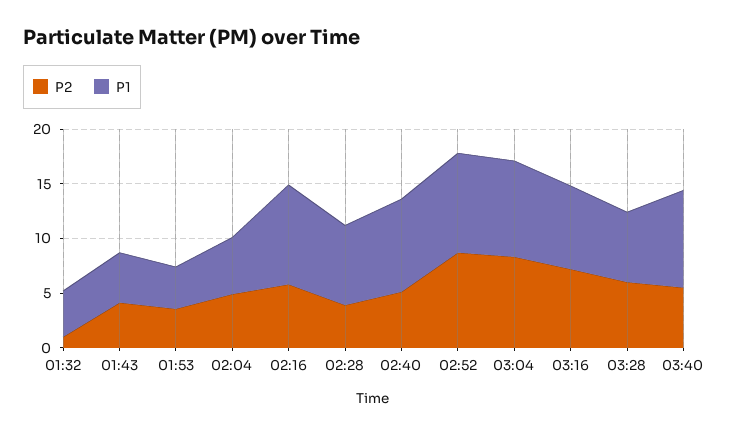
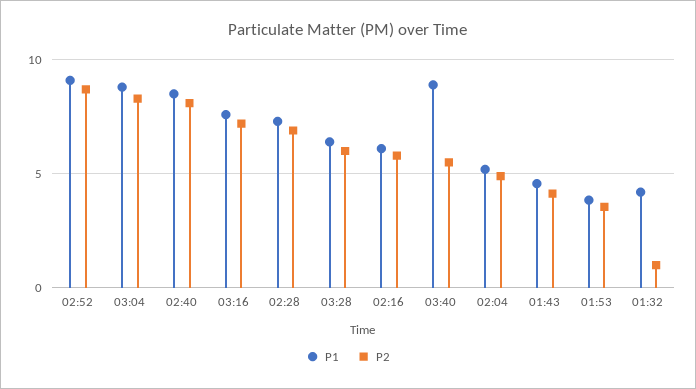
  {
    "P2": {
      "01:32": 1,
      "01:43": 4,
      "01:53": 3.5,
      "02:04": 5,
      "02:16": 6,
-     "02:28": 4,
+     "02:28": 7,
-     "02:40": 5,
+     "02:40": 8,
      "02:52": 8.5,
      "03:04": 8.5,
      "03:16": 7,
      "03:28": 6,
      "03:40": 5.5
    },
    "P1": {
      "01:32": 4,
      "01:43": 4.5,
      "01:53": 4,
      "02:04": 5,
-     "02:16": 9,
+     "02:16": 6,
      "02:28": 7.5,
      "02:40": 8.5,
      "02:52": 9,
      "03:04": 9,
      "03:16": 7.5,
      "03:28": 6.5,
      "03:40": 9
    }
  }

